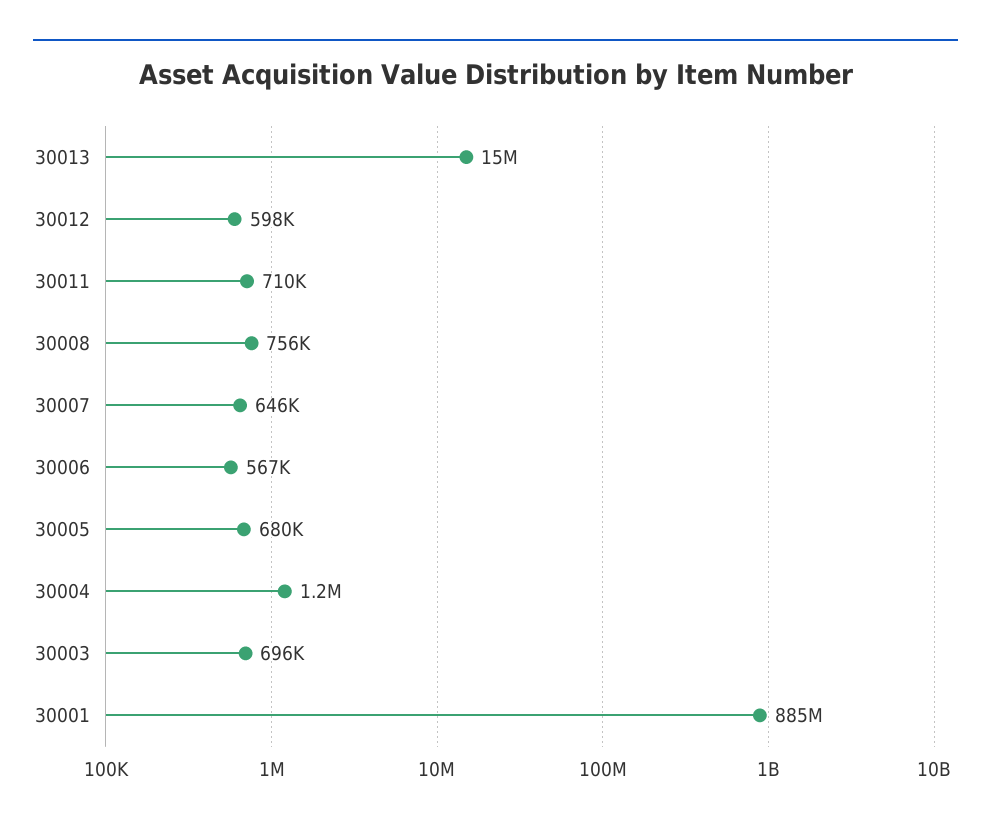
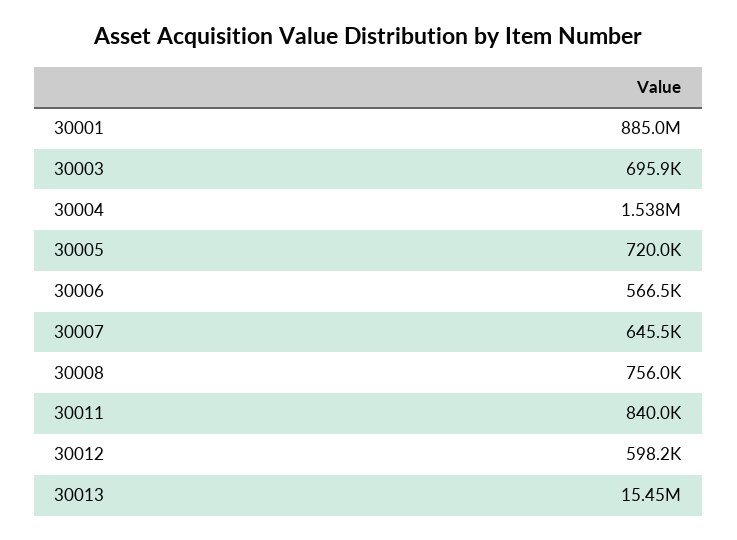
  {
    "30013": 15450000,
    "30012": 598200,
-   "30011": 710000,
+   "30011": 840000,
    "30008": 756000,
    "30007": 645500,
    "30006": 566500,
-   "30005": 680000,
+   "30005": 720000,
-   "30004": 1200000,
+   "30004": 1538000,
    "30003": 695900,
    "30001": 885000000
  }

